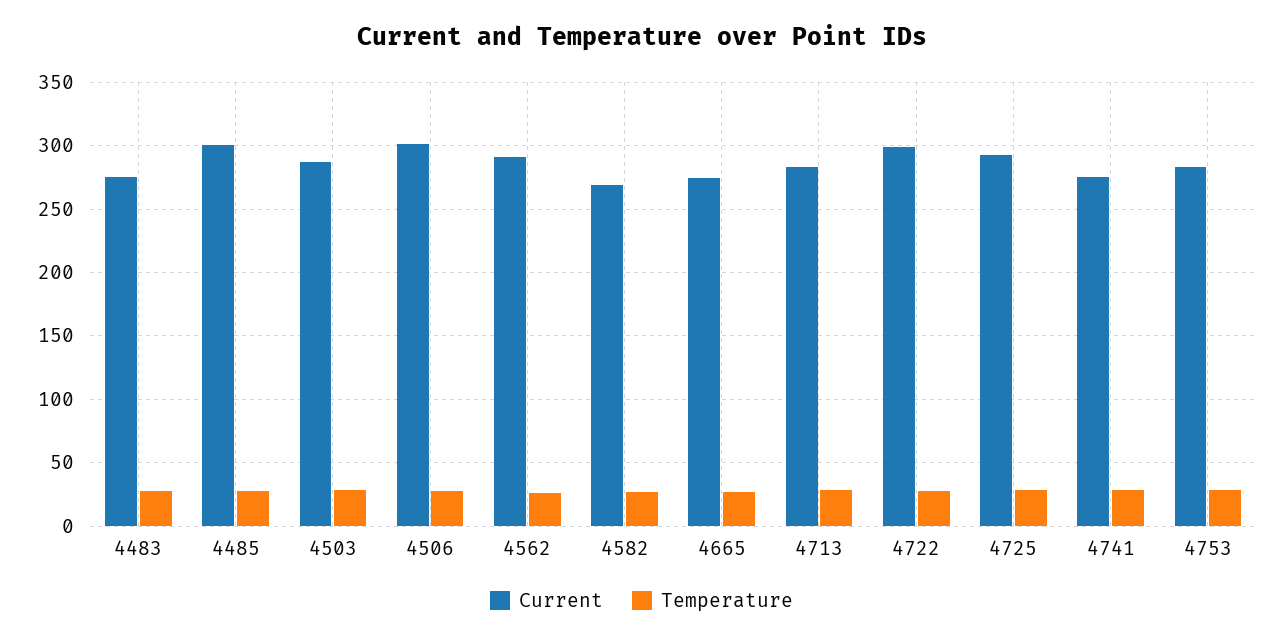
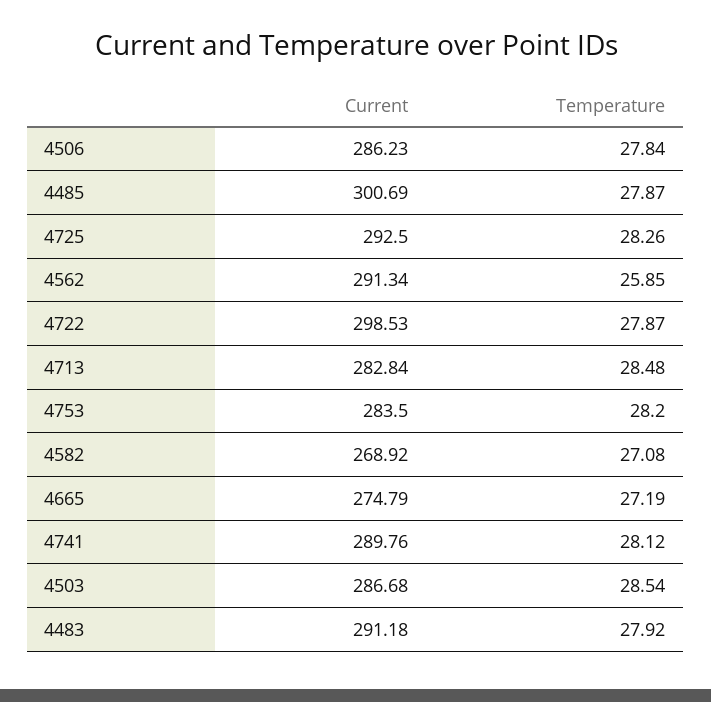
  {
    "Current": {
-     "4483": 275,
+     "4483": 291.18,
      "4485": 300.69,
      "4503": 286.68,
-     "4506": 300,
+     "4506": 286.23,
      "4562": 291.34,
      "4582": 268.92,
      "4665": 274.79,
      "4713": 282.84,
      "4722": 298.53,
      "4725": 292.5,
-     "4741": 275,
+     "4741": 289.76,
      "4753": 283.5
    },
    "Temperature": {
      "4483": 27.92,
      "4485": 27.87,
      "4503": 28.54,
      "4506": 27.84,
      "4562": 25.85,
      "4582": 27.08,
      "4665": 27.19,
      "4713": 28.48,
      "4722": 27.87,
      "4725": 28.26,
      "4741": 28.12,
      "4753": 28.2
    }
  }

